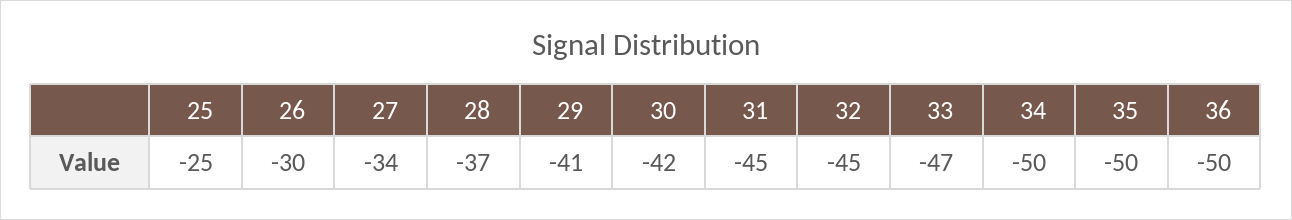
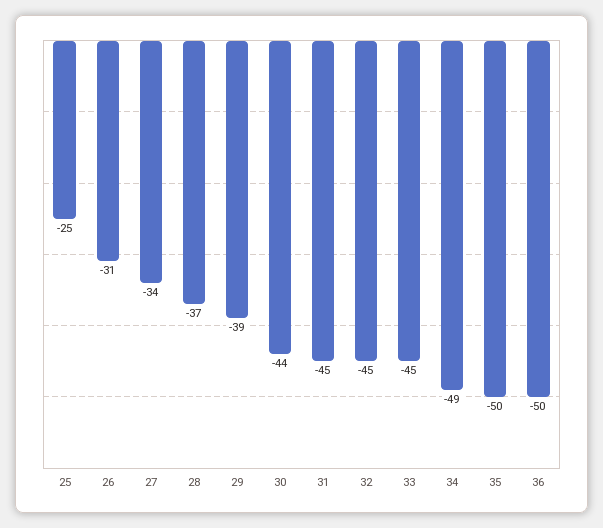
  {
    "25": -25,
-   "26": -30,
+   "26": -31,
    "27": -34,
    "28": -37,
-   "29": -41,
+   "29": -39,
-   "30": -42,
+   "30": -44,
    "31": -45,
    "32": -45,
-   "33": -47,
+   "33": -45,
-   "34": -50,
+   "34": -49,
    "35": -50,
    "36": -50
  }

